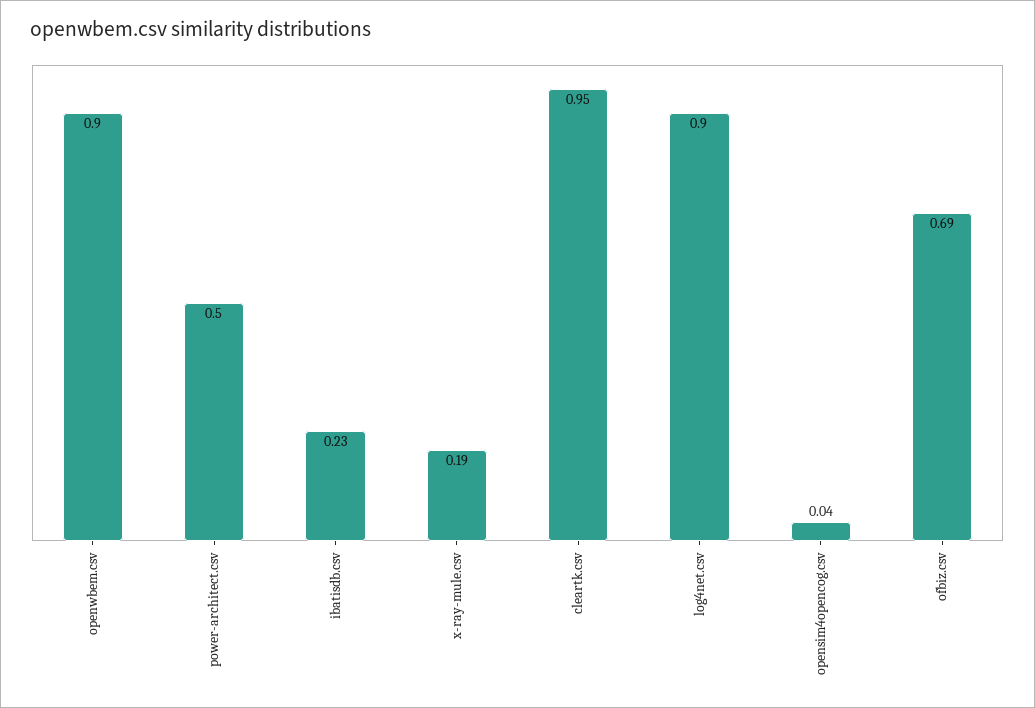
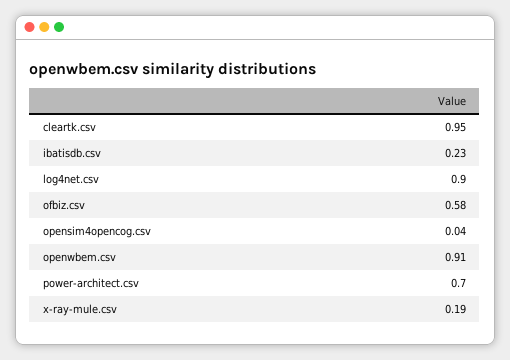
  {
-   "openwbem.csv": 0.9,
+   "openwbem.csv": 0.91,
-   "power-architect.csv": 0.5,
+   "power-architect.csv": 0.7,
    "ibatisdb.csv": 0.23,
    "x-ray-mule.csv": 0.19,
    "cleartk.csv": 0.95,
    "log4net.csv": 0.9,
    "opensim4opencog.csv": 0.04,
-   "ofbiz.csv": 0.69
+   "ofbiz.csv": 0.58
  }

